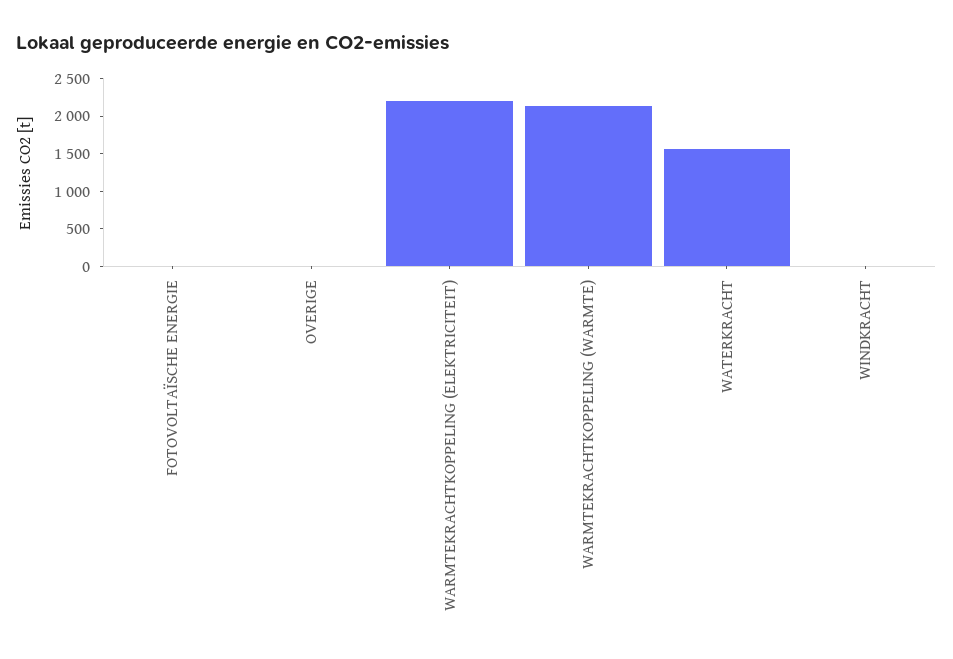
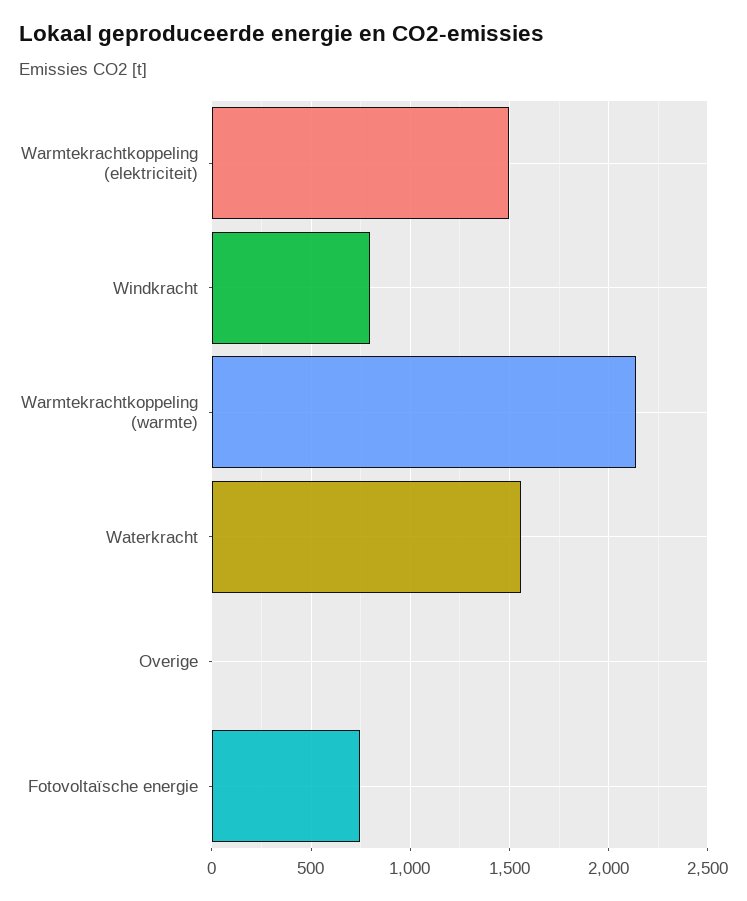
  {
-   "FOTOVOLTAÏSCHE ENERGIE": 0,
+   "FOTOVOLTAÏSCHE ENERGIE": 750,
    "OVERIGE": 0,
-   "WARMTEKRACHTKOPPELING (ELEKTRICITEIT)": 2250,
+   "WARMTEKRACHTKOPPELING (ELEKTRICITEIT)": 1500,
    "WARMTEKRACHTKOPPELING (WARMTE)": 2150,
    "WATERKRACHT": 1550,
-   "WINDKRACHT": 0
+   "WINDKRACHT": 800
  }

